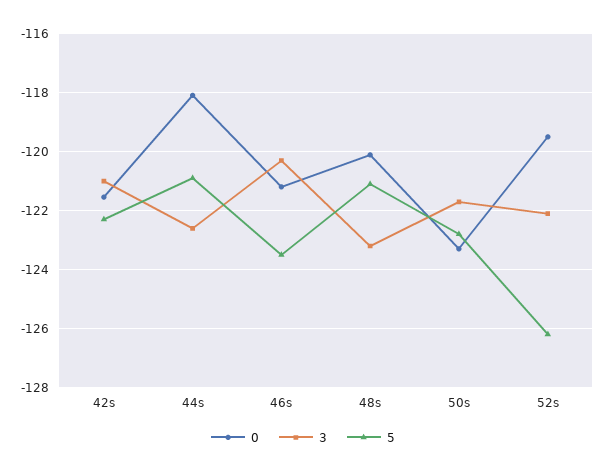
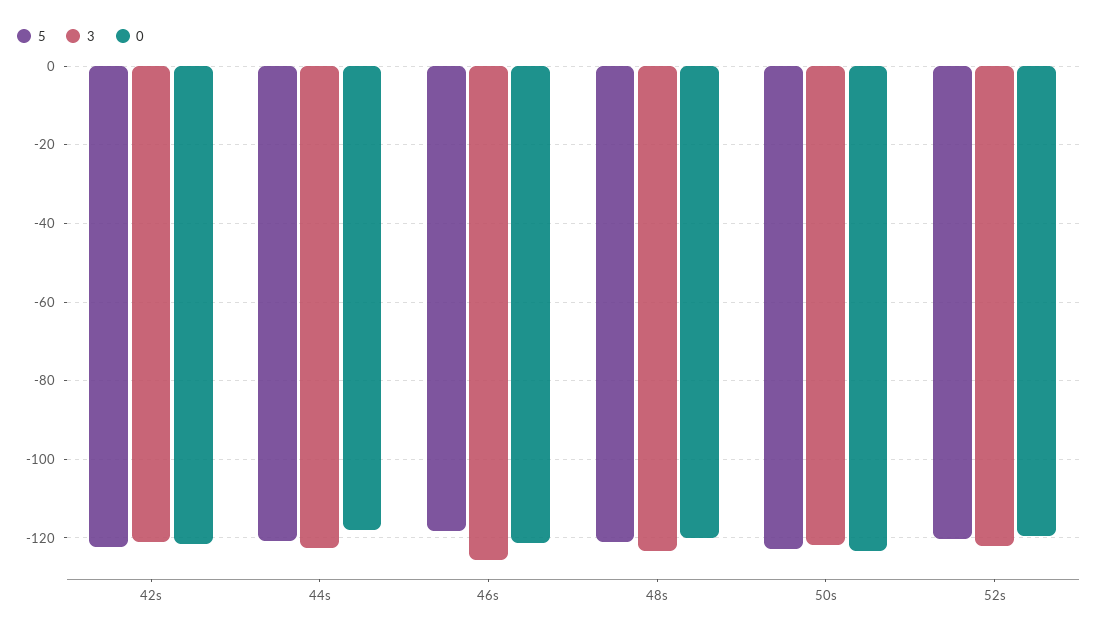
  {
    "0": {
      "42s": -121.5,
      "44s": -118,
      "46s": -121.25,
      "48s": -120,
      "50s": -123.25,
      "52s": -119.5
    },
    "3": {
      "42s": -121,
      "44s": -122.5,
-     "46s": -120.25,
+     "46s": -126,
      "48s": -123.25,
      "50s": -121.75,
      "52s": -122
    },
    "5": {
      "42s": -122.25,
      "44s": -121,
-     "46s": -123.5,
+     "46s": -118,
      "48s": -121,
      "50s": -122.75,
-     "52s": -126.25
+     "52s": -120
    }
  }

